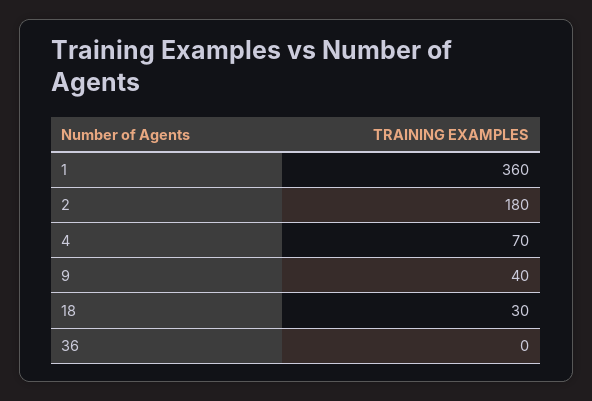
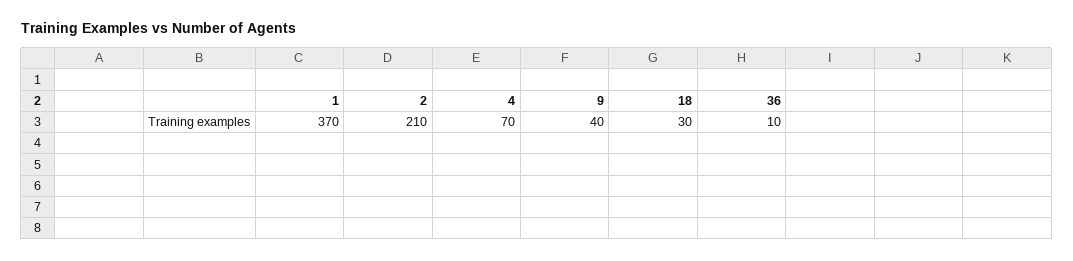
  {
-   "1": 360,
+   "1": 370,
-   "2": 180,
+   "2": 210,
    "4": 70,
    "9": 40,
    "18": 30,
-   "36": 0
+   "36": 10
  }

